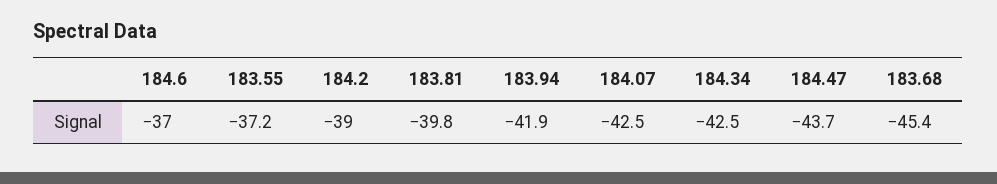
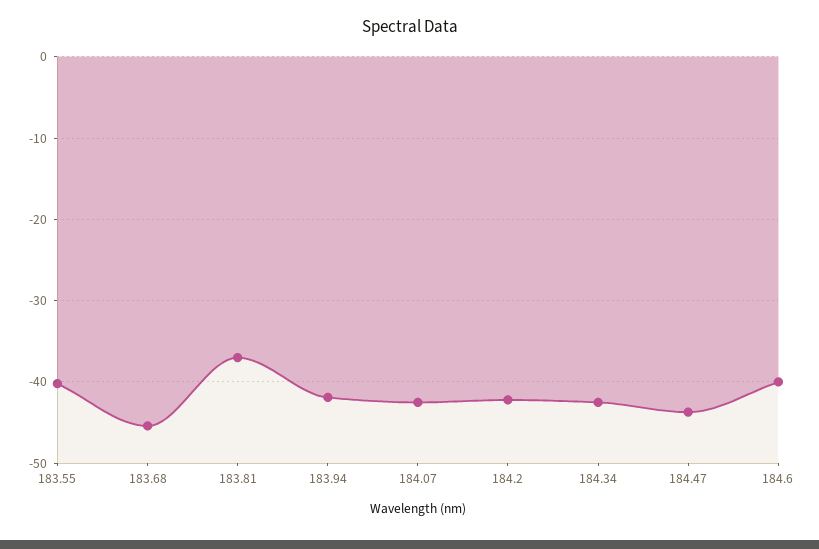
  {
-   "184.6": -37,
+   "184.6": -40,
-   "183.55": -37.2,
+   "183.55": -40,
-   "184.2": -39,
+   "184.2": -42,
-   "183.81": -39.8,
+   "183.81": -37,
    "183.94": -41.9,
    "184.07": -42.5,
    "184.34": -42.5,
    "184.47": -43.7,
    "183.68": -45.4
  }

